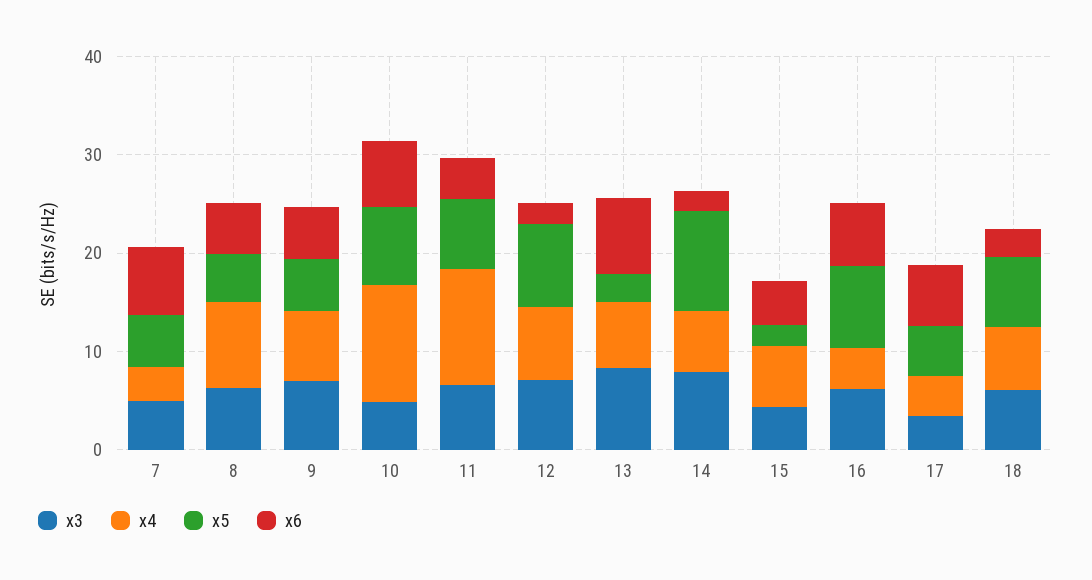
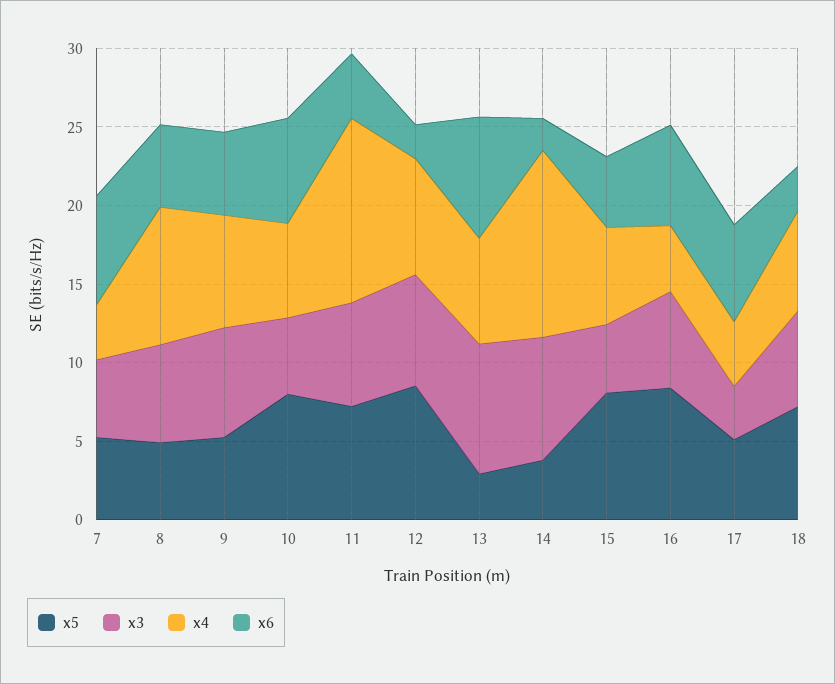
  {
    "x3": {
      "7": 5,
      "8": 6,
      "9": 7,
      "10": 5,
      "11": 7,
      "12": 7,
      "13": 8,
      "14": 8,
      "15": 4,
      "16": 6,
      "17": 3,
      "18": 6
    },
    "x4": {
      "7": 3,
      "8": 9,
      "9": 7,
-     "10": 12,
+     "10": 6,
      "11": 12,
      "12": 7,
      "13": 7,
-     "14": 6,
+     "14": 12,
      "15": 6,
      "16": 4,
      "17": 4,
      "18": 6
    },
    "x5": {
      "7": 5,
      "8": 5,
      "9": 5,
      "10": 8,
      "11": 7,
      "12": 9,
      "13": 3,
-     "14": 10,
+     "14": 4,
-     "15": 2,
+     "15": 8,
      "16": 8,
      "17": 5,
      "18": 7
    },
    "x6": {
      "7": 7,
      "8": 5,
      "9": 5,
      "10": 7,
      "11": 4,
      "12": 2,
      "13": 8,
      "14": 2,
      "15": 4,
      "16": 6,
      "17": 6,
      "18": 3
    }
  }

